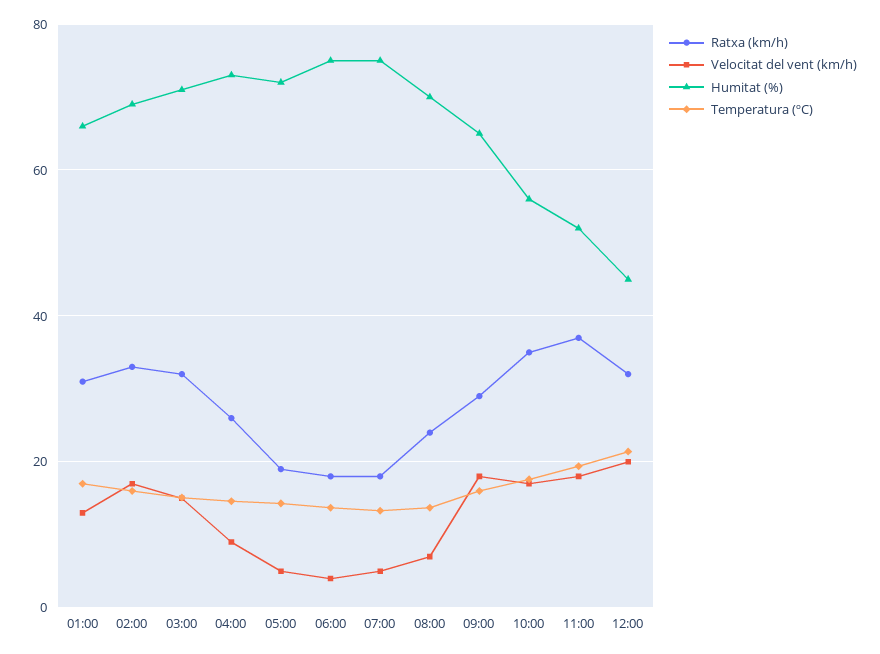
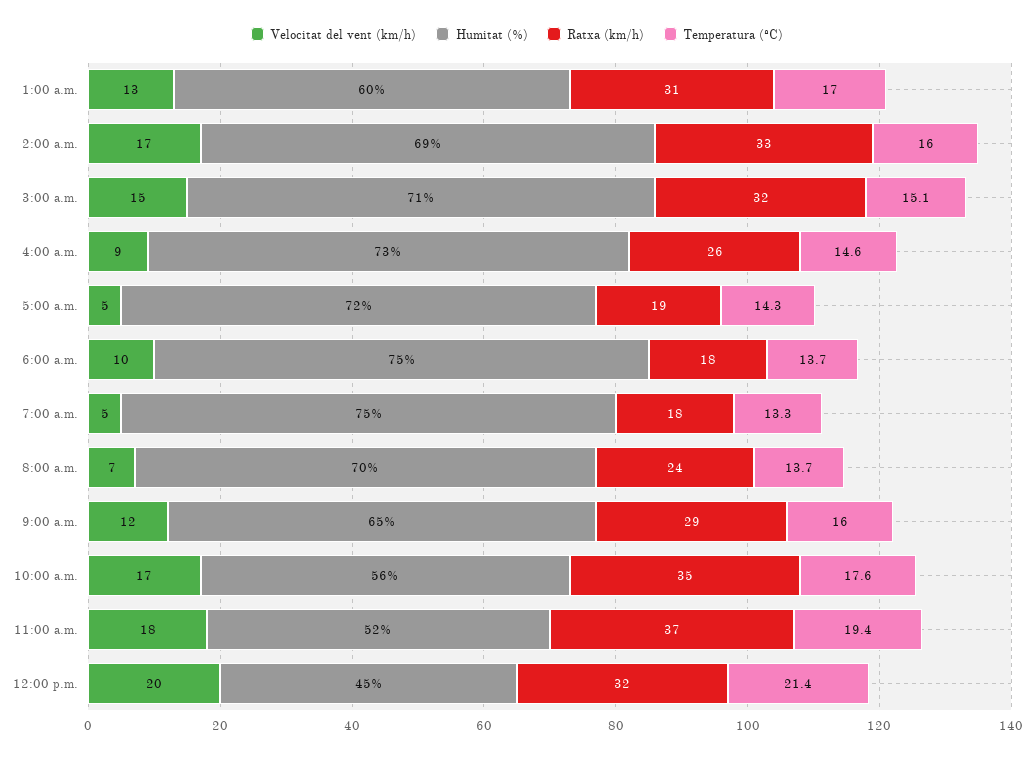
  {
    "Ratxa (km/h)": {
      "01:00": 31,
      "02:00": 33,
      "03:00": 32,
      "04:00": 26,
      "05:00": 19,
      "06:00": 18,
      "07:00": 18,
      "08:00": 24,
      "09:00": 29,
      "10:00": 35,
      "11:00": 37,
      "12:00": 32
    },
    "Velocitat del vent (km/h)": {
      "01:00": 13,
      "02:00": 17,
      "03:00": 15,
      "04:00": 9,
      "05:00": 5,
-     "06:00": 4,
+     "06:00": 10,
      "07:00": 5,
      "08:00": 7,
-     "09:00": 18,
+     "09:00": 12,
      "10:00": 17,
      "11:00": 18,
      "12:00": 20
    },
    "Humitat (%)": {
-     "01:00": 66,
+     "01:00": 60,
      "02:00": 69,
      "03:00": 71,
      "04:00": 73,
      "05:00": 72,
      "06:00": 75,
      "07:00": 75,
      "08:00": 70,
      "09:00": 65,
      "10:00": 56,
      "11:00": 52,
      "12:00": 45
    },
    "Temperatura (ºC)": {
      "01:00": 17,
      "02:00": 16,
      "03:00": 15.1,
      "04:00": 14.6,
      "05:00": 14.3,
      "06:00": 13.7,
      "07:00": 13.3,
      "08:00": 13.7,
      "09:00": 16,
      "10:00": 17.6,
      "11:00": 19.4,
      "12:00": 21.4
    }
  }

